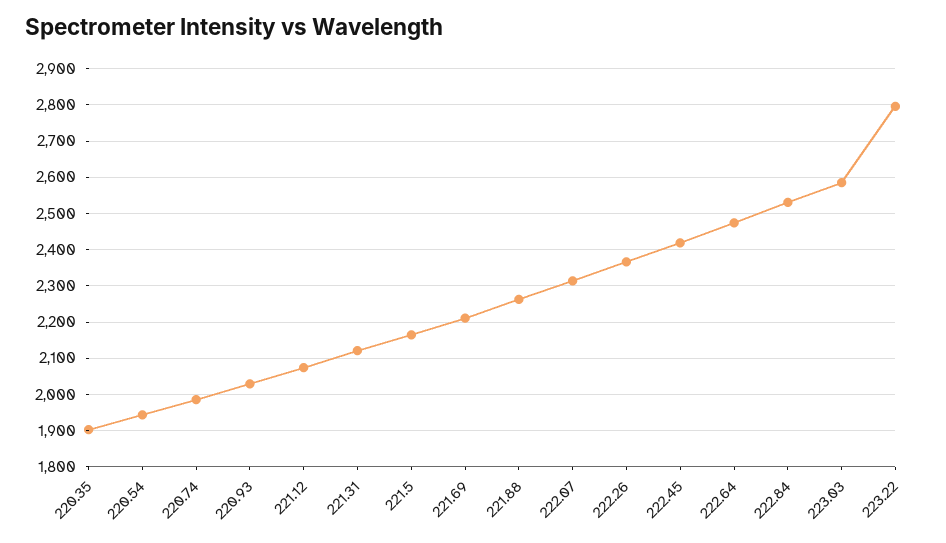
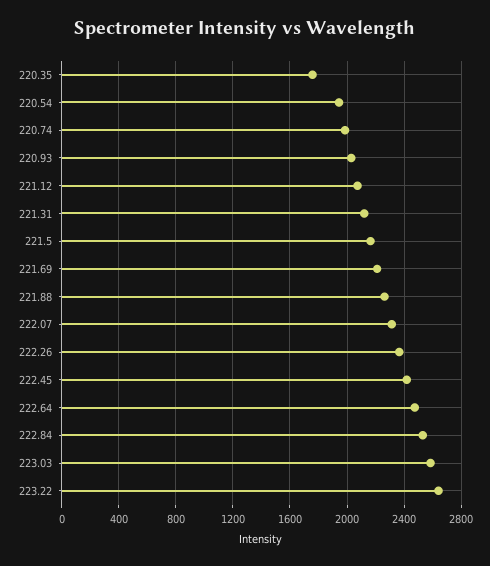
  {
-   "220.35": 1900,
+   "220.35": 1750,
    "220.54": 1940,
    "220.74": 1980,
    "220.93": 2020,
    "221.12": 2080,
    "221.31": 2120,
    "221.5": 2160,
    "221.69": 2220,
    "221.88": 2260,
    "222.07": 2320,
    "222.26": 2360,
    "222.45": 2420,
    "222.64": 2480,
    "222.84": 2540,
    "223.03": 2580,
-   "223.22": 2800
+   "223.22": 2650
  }

